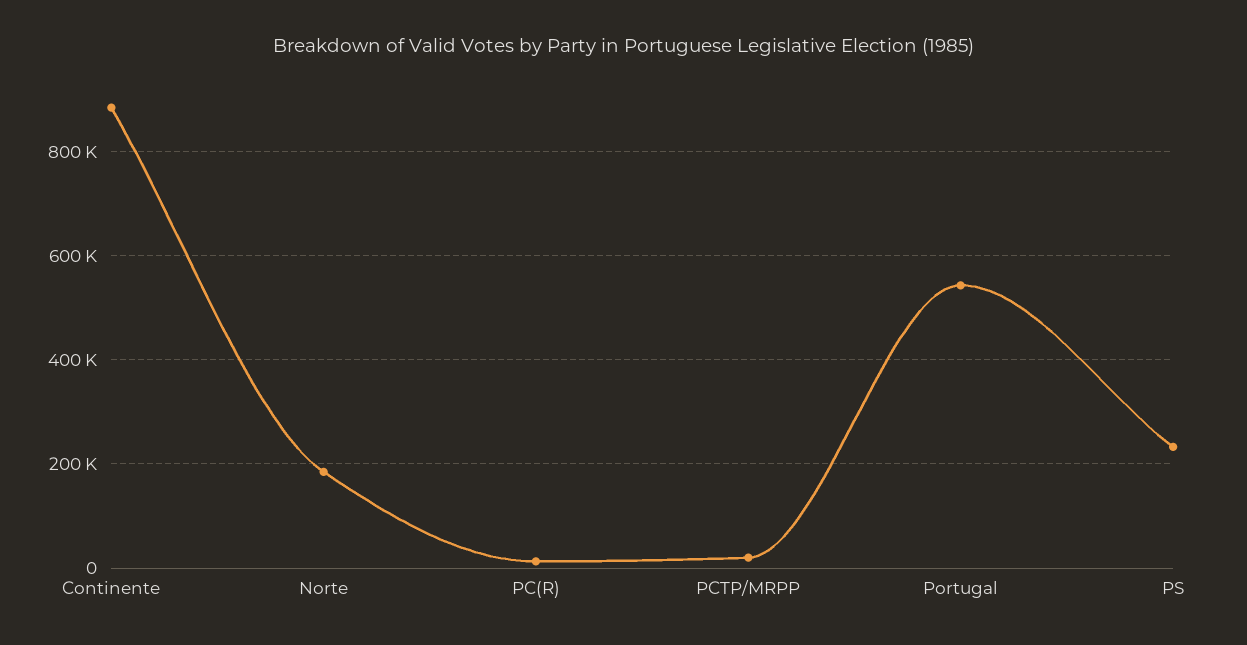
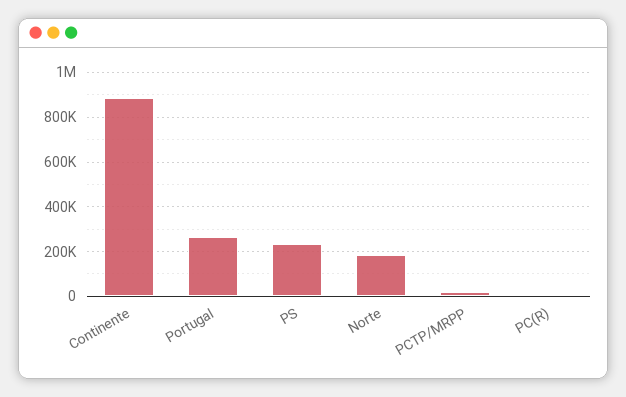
  {
    "Continente": 880000,
    "Norte": 180000,
    "PC(R)": 20000,
    "PCTP/MRPP": 20000,
-   "Portugal": 540000,
+   "Portugal": 250000,
    "PS": 240000
  }

